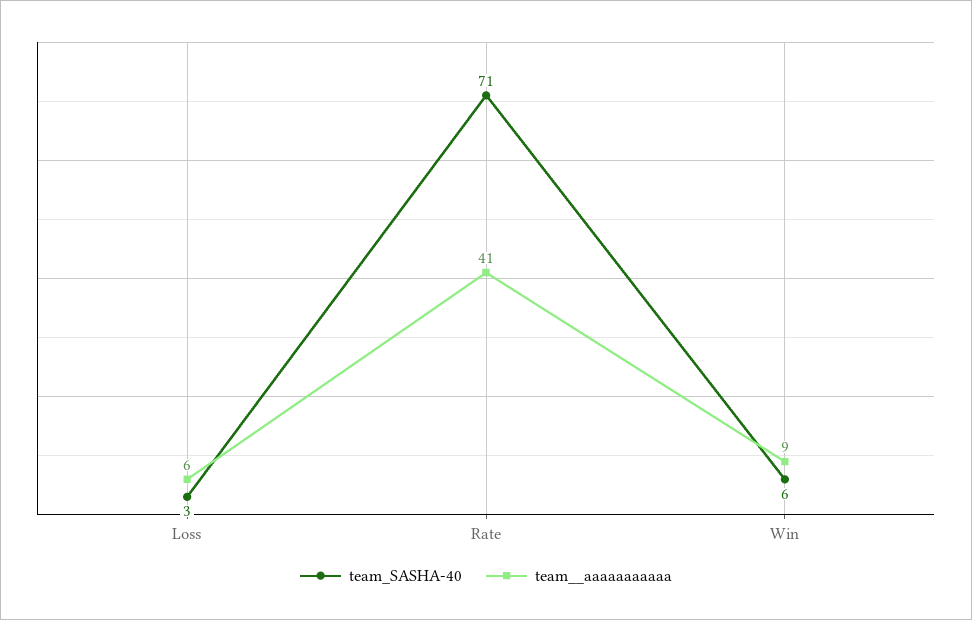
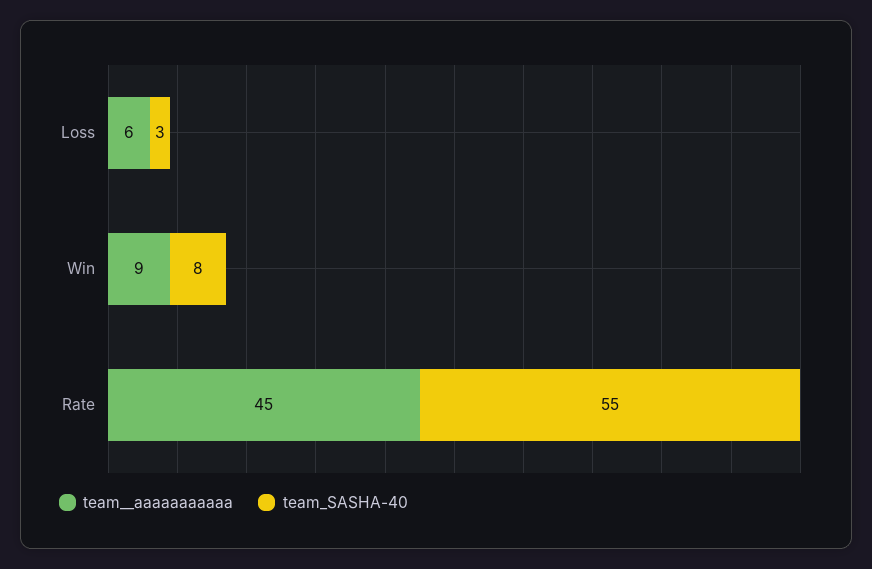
  {
    "team_SASHA-40": {
      "Loss": 3,
-     "Rate": 71,
+     "Rate": 55,
-     "Win": 6
+     "Win": 8
    },
    "team__aaaaaaaaaaa": {
      "Loss": 6,
-     "Rate": 41,
+     "Rate": 45,
      "Win": 9
    }
  }

